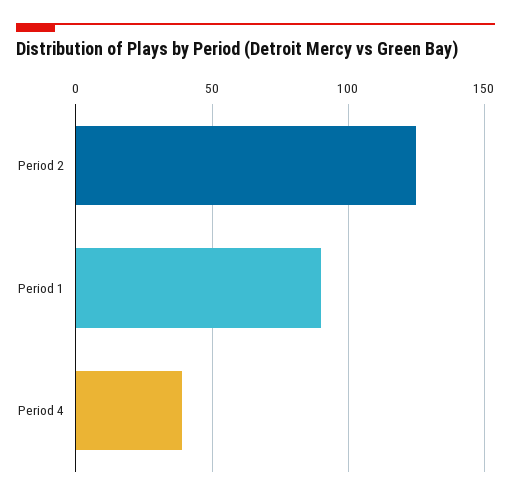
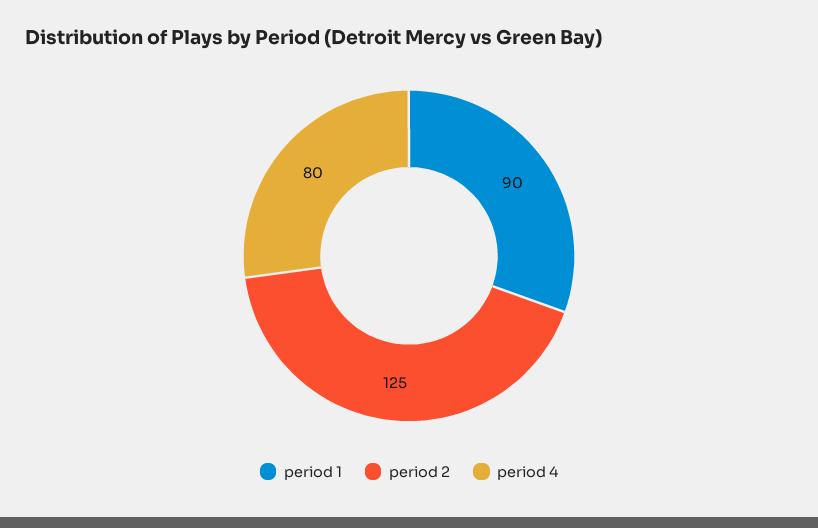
  {
    "Period 2": 125,
    "Period 1": 90,
-   "Period 4": 40
+   "Period 4": 80
  }

